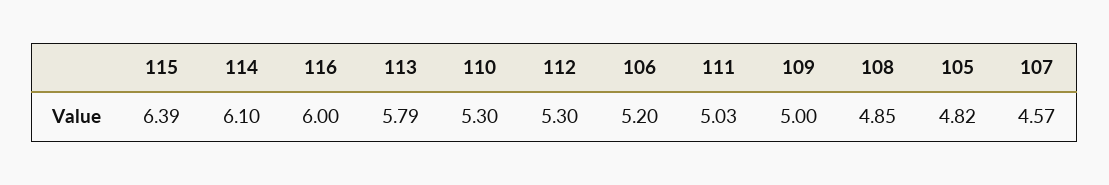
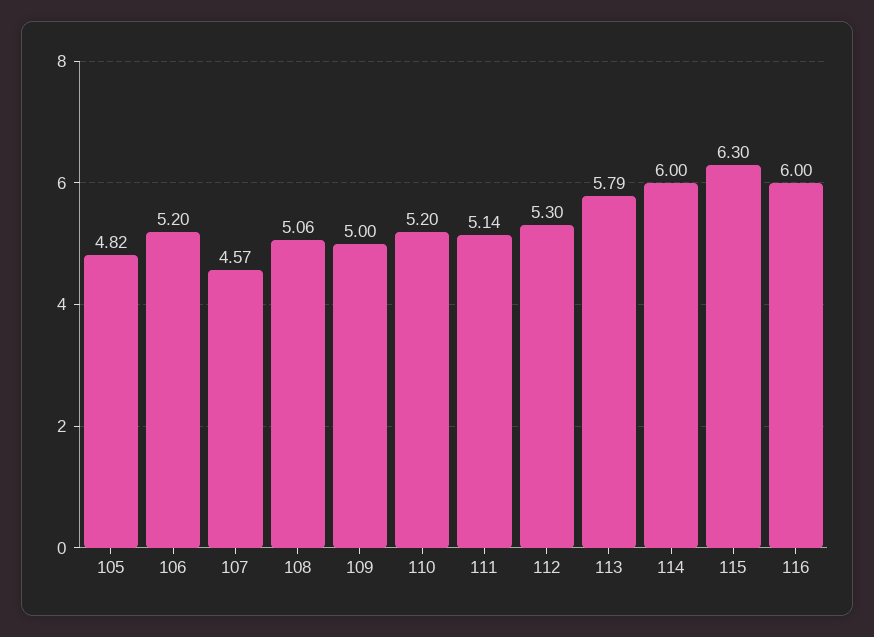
  {
-   "115": 6.39,
+   "115": 6.3,
-   "114": 6.1,
+   "114": 6,
    "116": 6,
    "113": 5.79,
-   "110": 5.3,
+   "110": 5.2,
    "112": 5.3,
    "106": 5.2,
-   "111": 5.03,
+   "111": 5.14,
    "109": 5,
-   "108": 4.85,
+   "108": 5.06,
    "105": 4.82,
    "107": 4.57
  }

